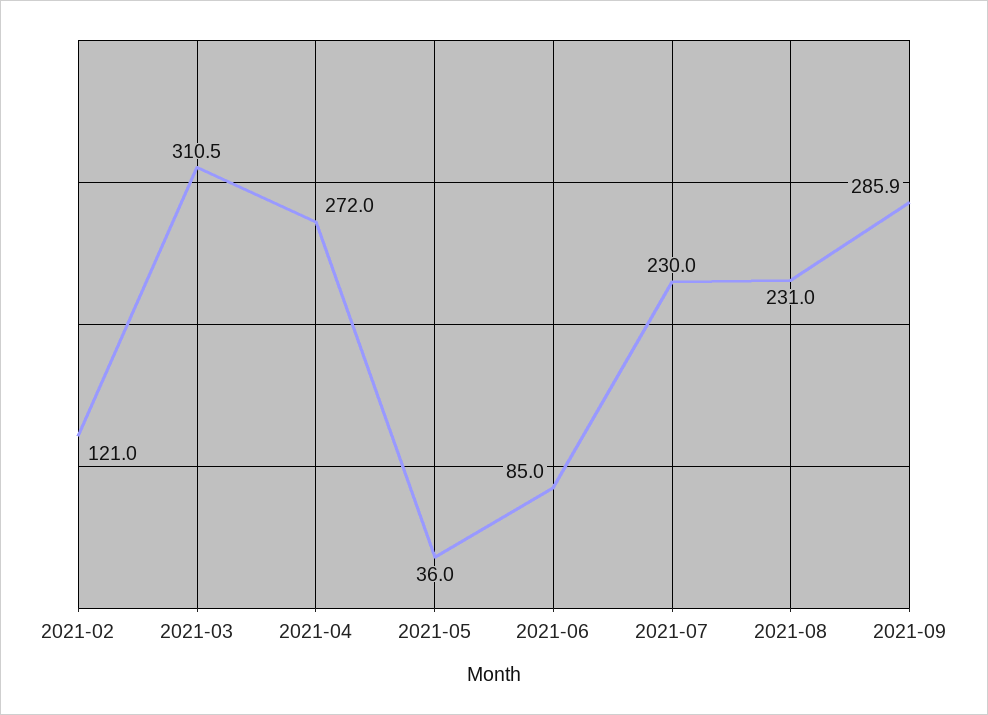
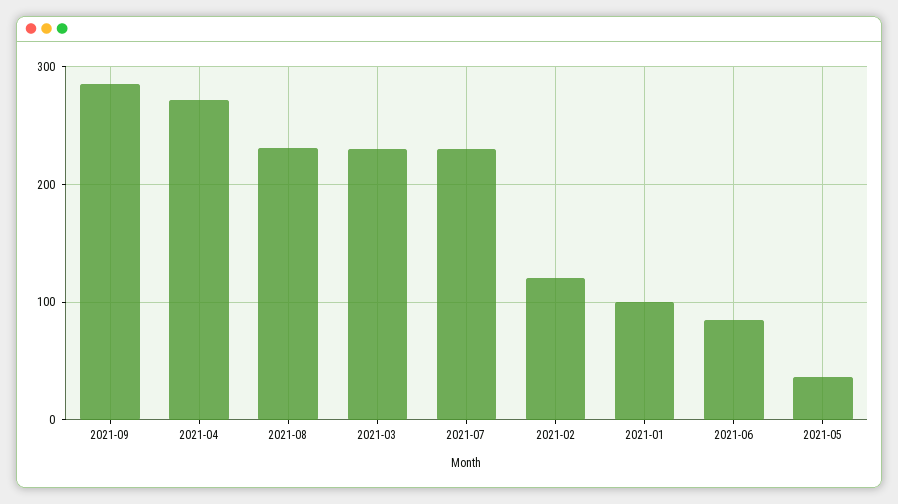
  {
    "2021-02": 121,
-   "2021-03": 310.5,
+   "2021-03": 230,
    "2021-04": 272,
    "2021-05": 36,
    "2021-06": 85,
    "2021-07": 230,
    "2021-08": 231,
-   "2021-09": 285.9
+   "2021-09": 285.9,
+   "2021-01": 100
  }

